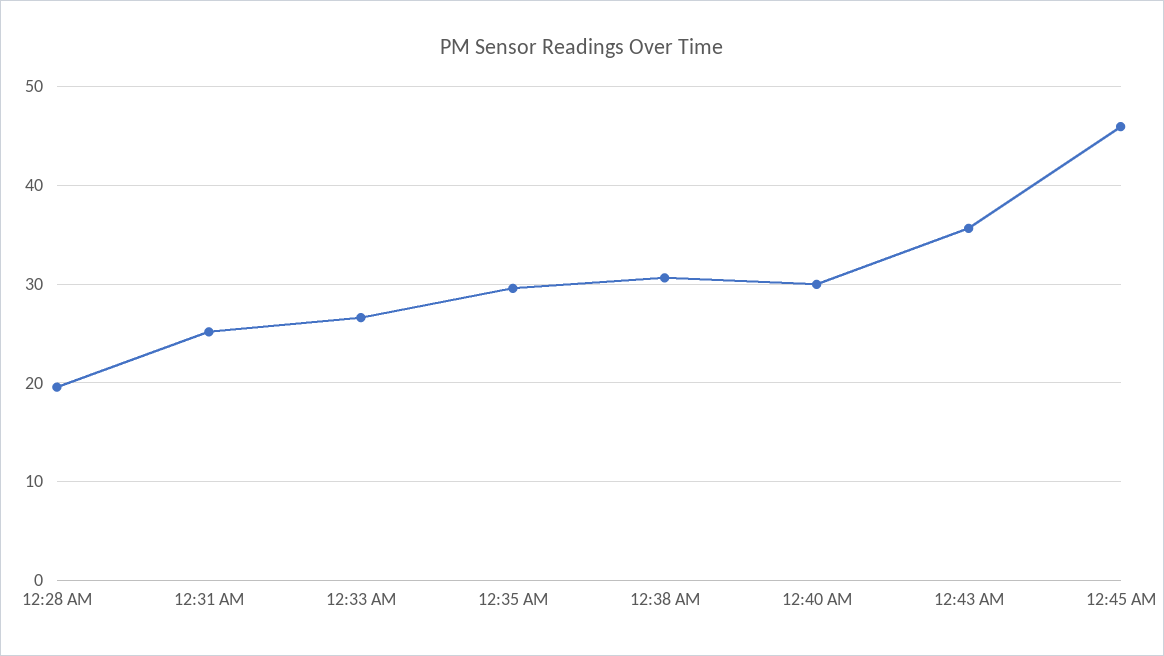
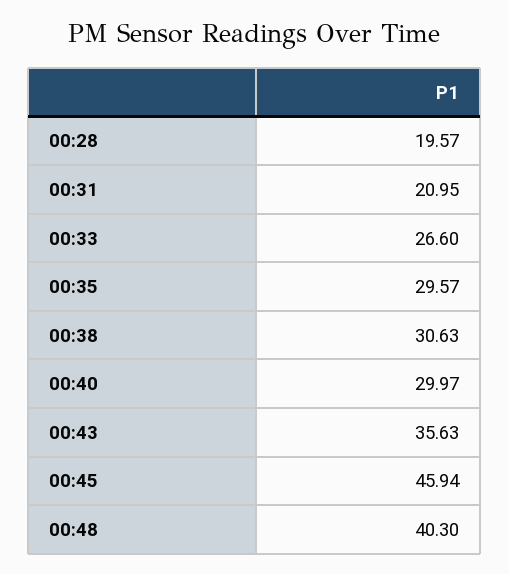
  {
    "12:28 AM": 19.57,
-   "12:31 AM": 25,
+   "12:31 AM": 20.95,
    "12:33 AM": 26.6,
    "12:35 AM": 29.57,
    "12:38 AM": 30.63,
    "12:40 AM": 29.97,
    "12:43 AM": 35.63,
-   "12:45 AM": 45.94
+   "12:45 AM": 45.94,
+   "00:48": 40.3
  }

